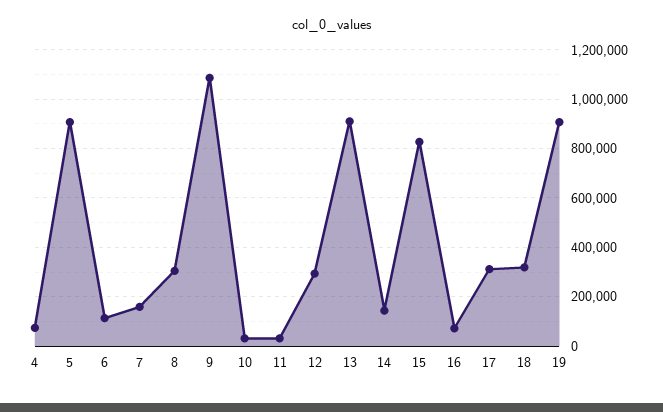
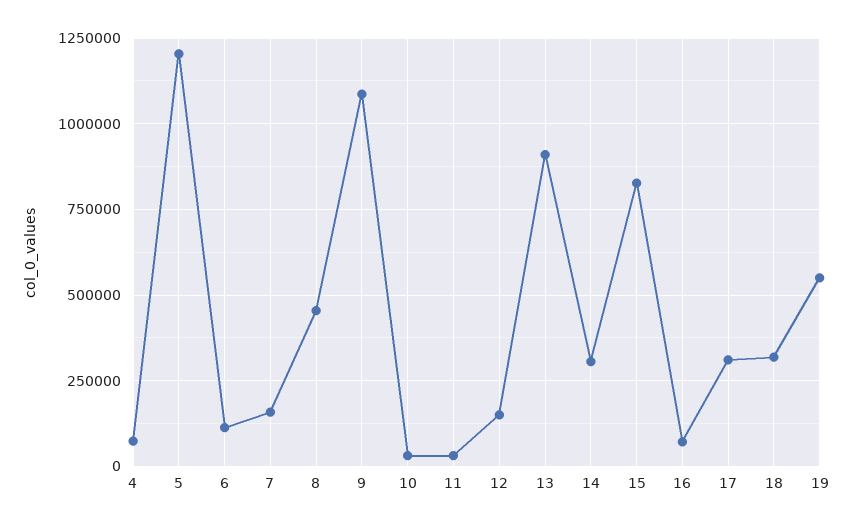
  {
    "4": 75000,
-   "5": 900000,
+   "5": 1200000,
    "6": 125000,
    "7": 150000,
-   "8": 300000,
+   "8": 450000,
    "9": 1075000,
    "10": 25000,
    "11": 25000,
-   "12": 300000,
+   "12": 150000,
    "13": 900000,
-   "14": 150000,
+   "14": 300000,
    "15": 825000,
    "16": 75000,
    "17": 300000,
    "18": 325000,
-   "19": 900000
+   "19": 550000
  }

